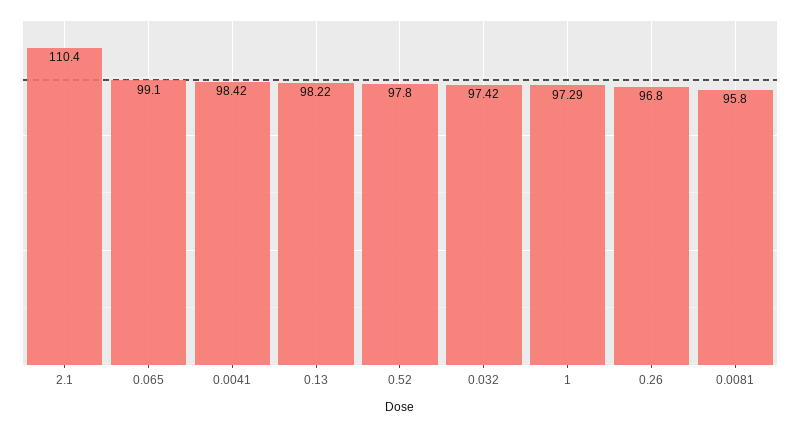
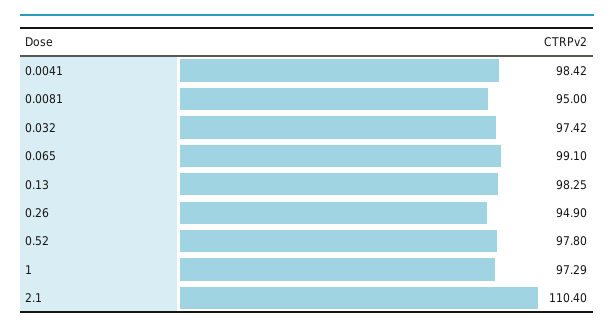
  {
    "2.1": 110.4,
    "0.065": 99.1,
    "0.0041": 98.42,
-   "0.13": 98.22,
+   "0.13": 98.25,
    "0.52": 97.8,
    "0.032": 97.42,
    "1": 97.29,
-   "0.26": 96.8,
+   "0.26": 94.9,
-   "0.0081": 95.8
+   "0.0081": 95
  }

